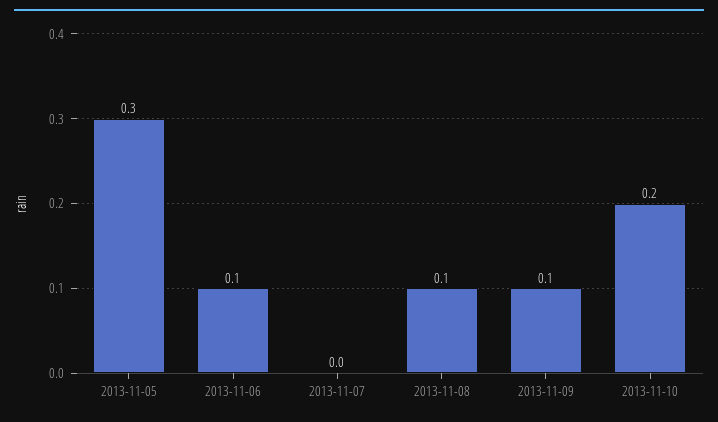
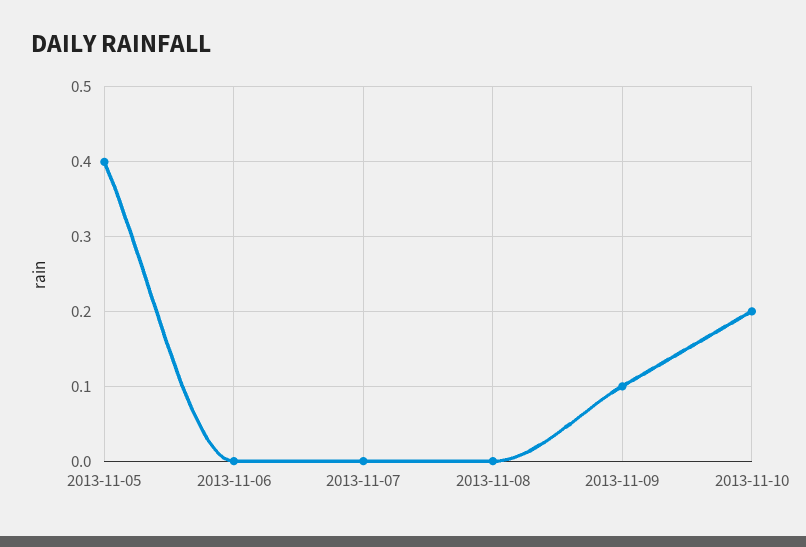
  {
-   "2013-11-05": 0.3,
+   "2013-11-05": 0.4,
-   "2013-11-06": 0.1,
+   "2013-11-06": 0,
    "2013-11-07": 0,
-   "2013-11-08": 0.1,
+   "2013-11-08": 0,
    "2013-11-09": 0.1,
    "2013-11-10": 0.2
  }

